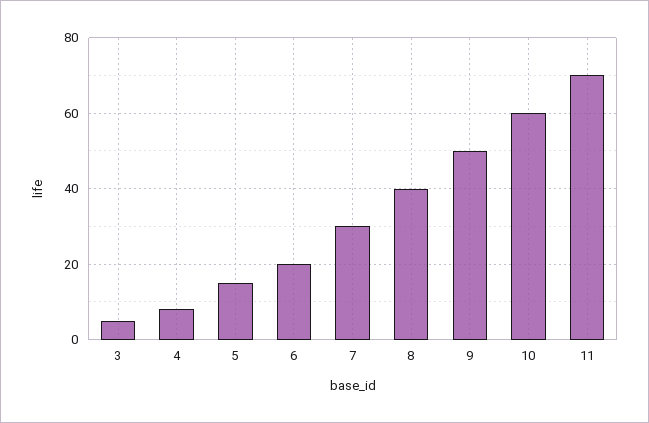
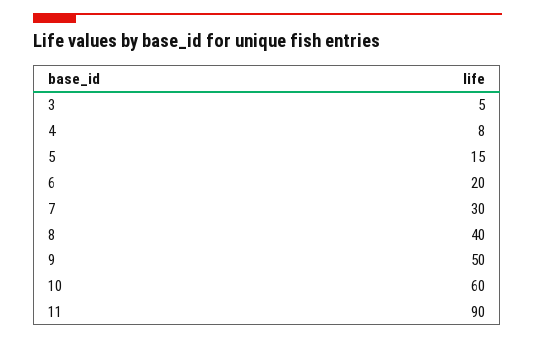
  {
    "3": 5,
    "4": 8,
    "5": 15,
    "6": 20,
    "7": 30,
    "8": 40,
    "9": 50,
    "10": 60,
-   "11": 70
+   "11": 90
  }

